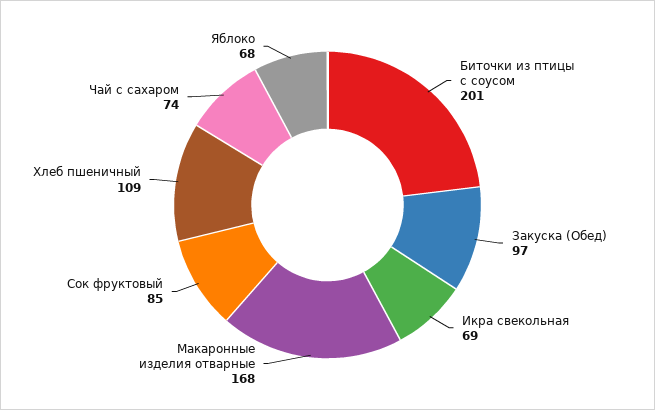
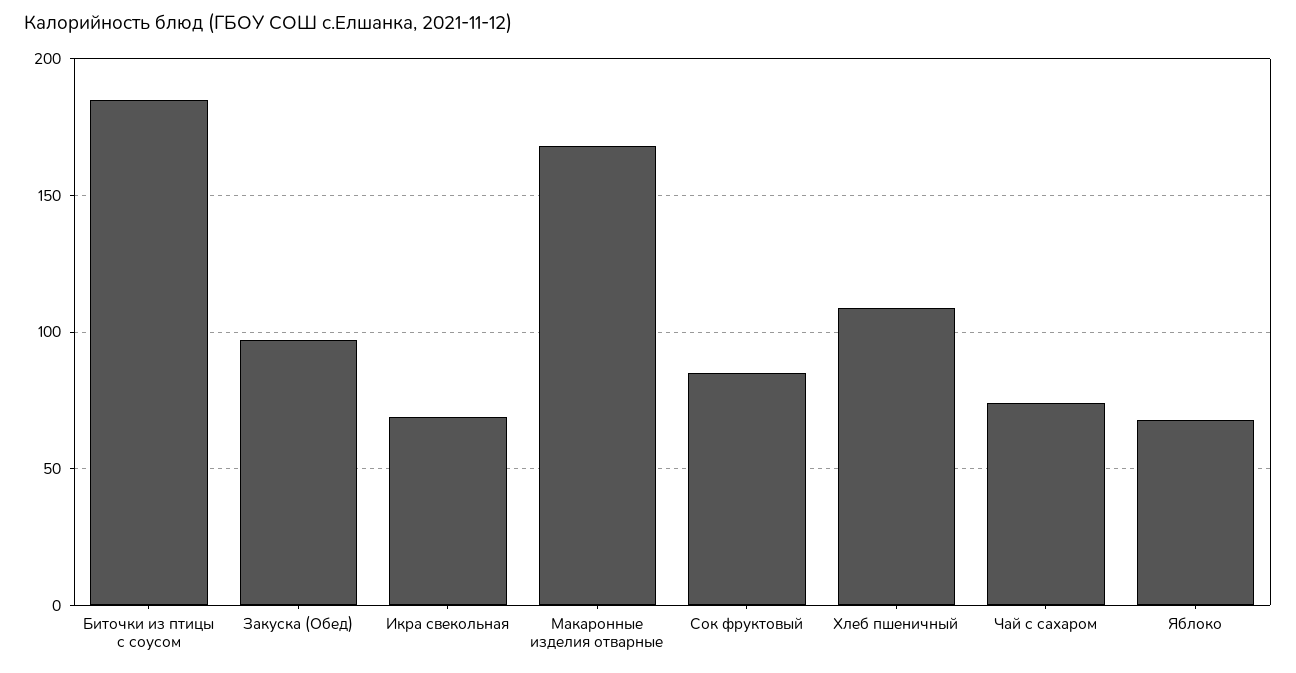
  {
-   "Биточки из птицы с соусом": 201,
+   "Биточки из птицы с соусом": 185,
    "Закуска (Обед)": 97,
    "Икра свекольная": 69,
    "Макаронные изделия отварные": 168,
    "Сок фруктовый": 85,
    "Хлеб пшеничный": 109,
    "Чай с сахаром": 74,
    "Яблоко": 68
  }

